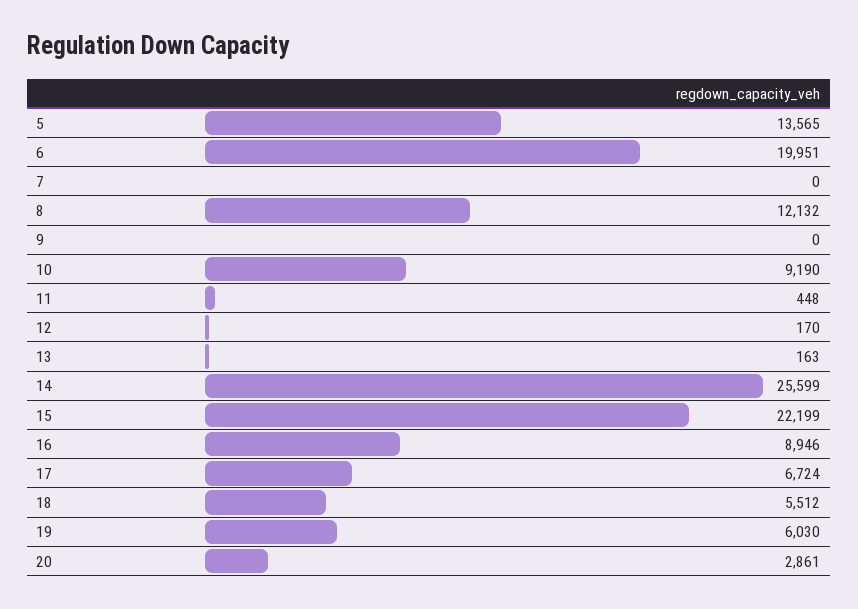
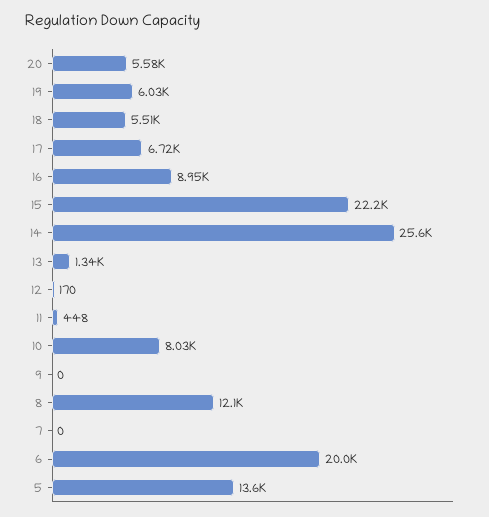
  {
    "5": 13565,
    "6": 19951,
    "7": 0,
    "8": 12132,
    "9": 0,
-   "10": 9190,
+   "10": 8030,
    "11": 448,
    "12": 170,
-   "13": 163,
+   "13": 1340,
    "14": 25599,
    "15": 22199,
    "16": 8946,
    "17": 6724,
    "18": 5512,
    "19": 6030,
-   "20": 2861
+   "20": 5580
  }

